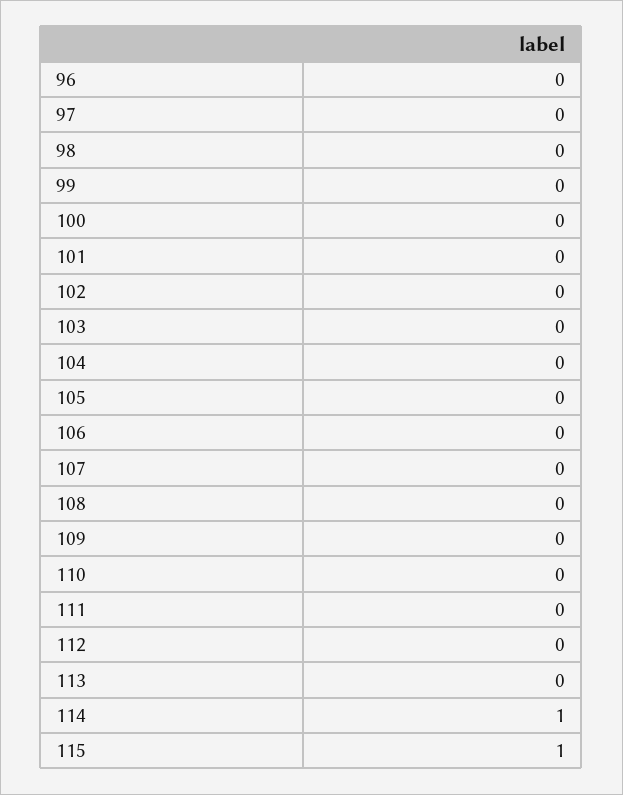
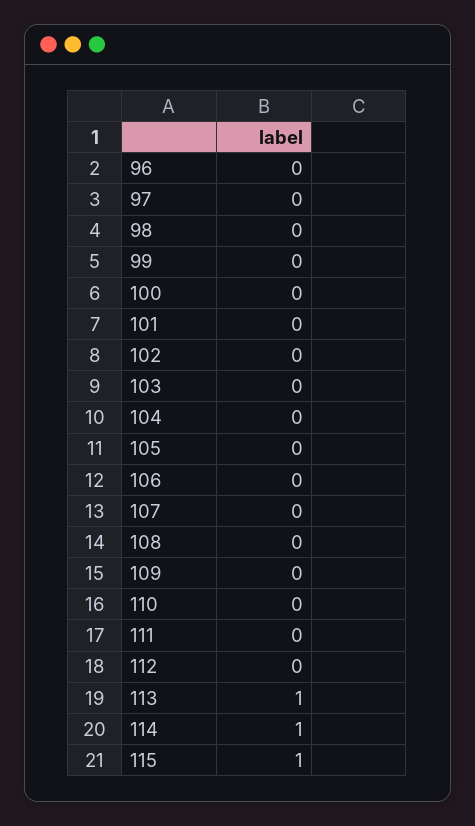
  {
    "96": 0,
    "97": 0,
    "98": 0,
    "99": 0,
    "100": 0,
    "101": 0,
    "102": 0,
    "103": 0,
    "104": 0,
    "105": 0,
    "106": 0,
    "107": 0,
    "108": 0,
    "109": 0,
    "110": 0,
    "111": 0,
    "112": 0,
-   "113": 0,
+   "113": 1,
    "114": 1,
    "115": 1
  }

